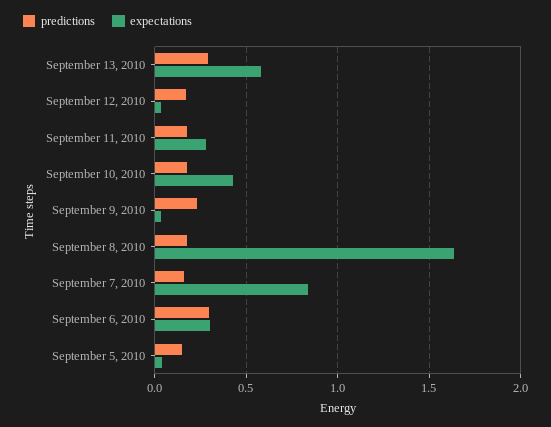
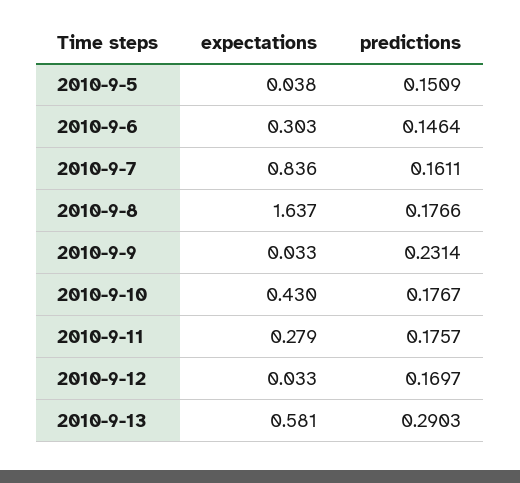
  {
    "predictions": {
      "September 13, 2010": 0.2903,
      "September 12, 2010": 0.1697,
      "September 11, 2010": 0.1757,
      "September 10, 2010": 0.1767,
      "September 9, 2010": 0.2314,
      "September 8, 2010": 0.1766,
      "September 7, 2010": 0.1611,
-     "September 6, 2010": 0.3,
+     "September 6, 2010": 0.1464,
      "September 5, 2010": 0.1509
    },
    "expectations": {
      "September 13, 2010": 0.581,
      "September 12, 2010": 0.033,
      "September 11, 2010": 0.279,
      "September 10, 2010": 0.43,
      "September 9, 2010": 0.033,
      "September 8, 2010": 1.637,
      "September 7, 2010": 0.836,
      "September 6, 2010": 0.303,
      "September 5, 2010": 0.038
    }
  }

